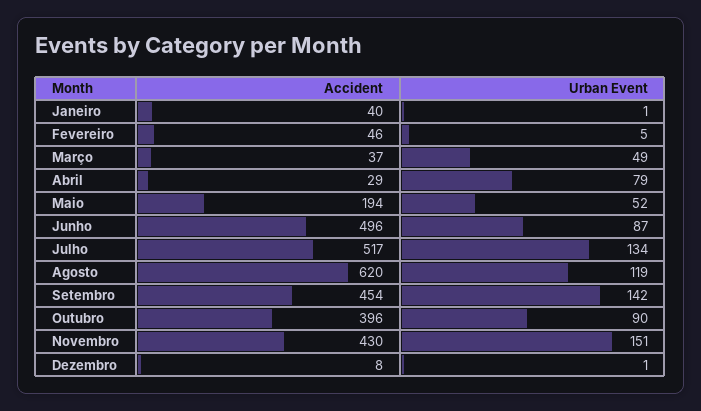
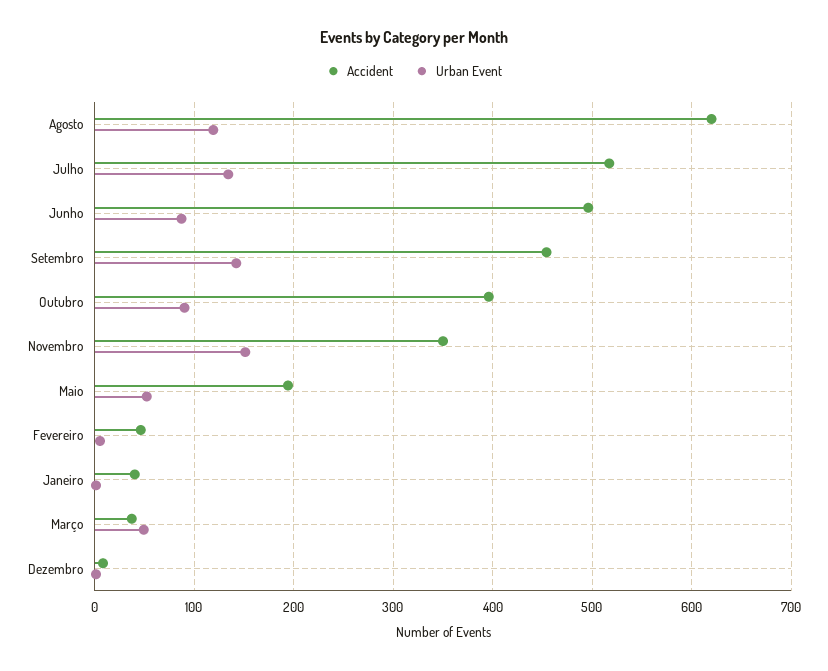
  {
    "Accident": {
      "Janeiro": 40,
      "Fevereiro": 46,
      "Março": 37,
-     "Abril": 29,
      "Maio": 194,
      "Junho": 496,
      "Julho": 517,
      "Agosto": 620,
      "Setembro": 454,
      "Outubro": 396,
-     "Novembro": 430,
+     "Novembro": 350,
      "Dezembro": 8
    },
    "Urban Event": {
      "Janeiro": 1,
      "Fevereiro": 5,
      "Março": 49,
-     "Abril": 79,
      "Maio": 52,
      "Junho": 87,
      "Julho": 134,
      "Agosto": 119,
      "Setembro": 142,
      "Outubro": 90,
      "Novembro": 151,
      "Dezembro": 1
    }
  }

